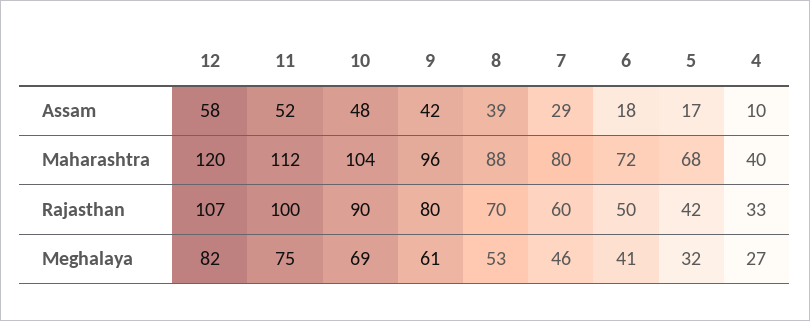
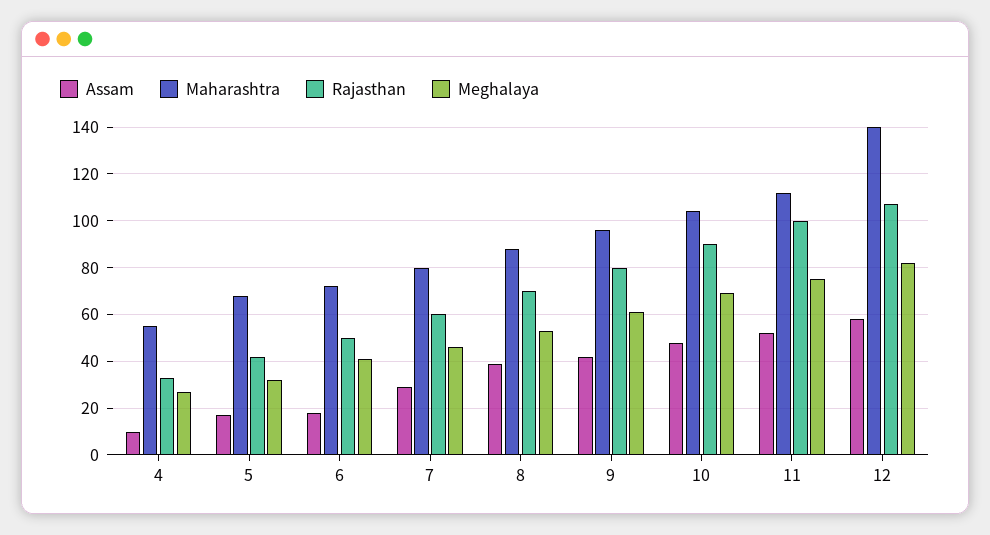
  {
    "Assam": {
      "12": 58,
      "11": 52,
      "10": 48,
      "9": 42,
      "8": 39,
      "7": 29,
      "6": 18,
      "5": 17,
      "4": 10
    },
    "Maharashtra": {
-     "12": 120,
+     "12": 140,
      "11": 112,
      "10": 104,
      "9": 96,
      "8": 88,
      "7": 80,
      "6": 72,
      "5": 68,
-     "4": 40
+     "4": 55
    },
    "Rajasthan": {
      "12": 107,
      "11": 100,
      "10": 90,
      "9": 80,
      "8": 70,
      "7": 60,
      "6": 50,
      "5": 42,
      "4": 33
    },
    "Meghalaya": {
      "12": 82,
      "11": 75,
      "10": 69,
      "9": 61,
      "8": 53,
      "7": 46,
      "6": 41,
      "5": 32,
      "4": 27
    }
  }

